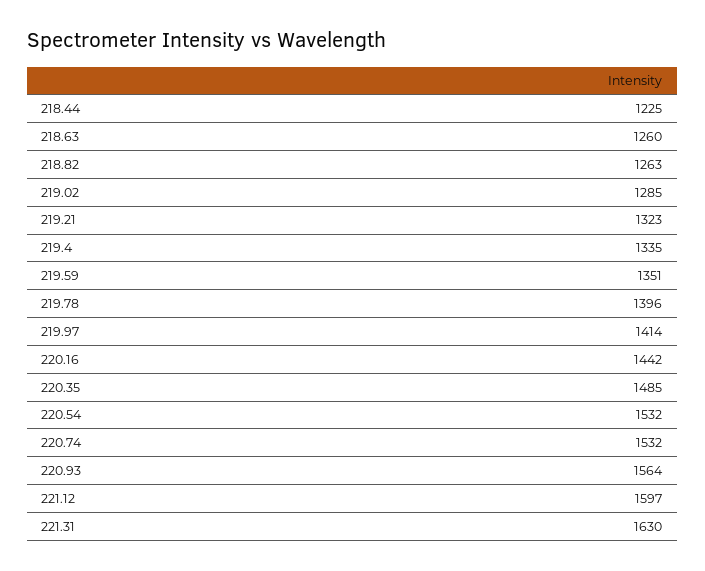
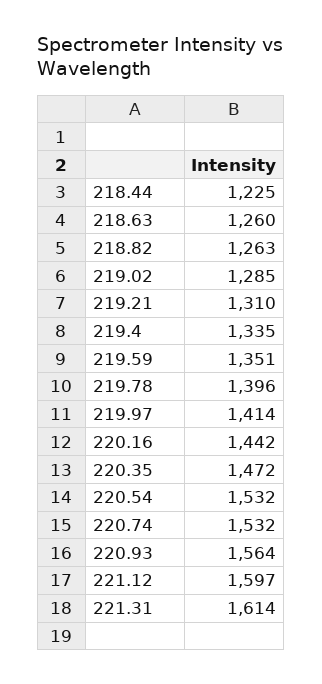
  {
    "218.44": 1225,
    "218.63": 1260,
    "218.82": 1263,
    "219.02": 1285,
-   "219.21": 1323,
+   "219.21": 1310,
    "219.4": 1335,
    "219.59": 1351,
    "219.78": 1396,
    "219.97": 1414,
    "220.16": 1442,
-   "220.35": 1485,
+   "220.35": 1472,
    "220.54": 1532,
    "220.74": 1532,
    "220.93": 1564,
    "221.12": 1597,
-   "221.31": 1630
+   "221.31": 1614
  }

